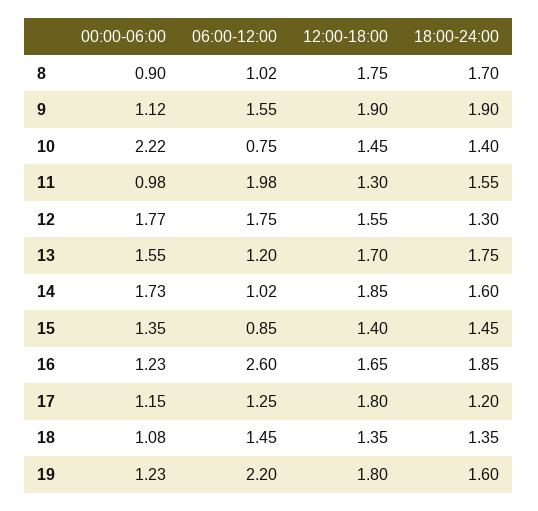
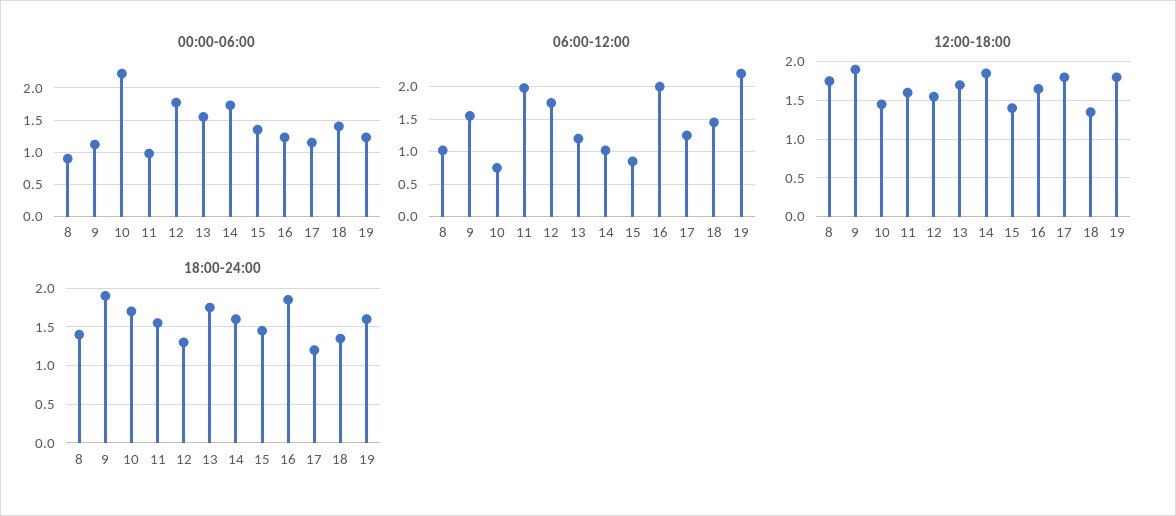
  {
    "00:00-06:00": {
      "8": 0.9,
      "9": 1.12,
      "10": 2.22,
      "11": 0.98,
      "12": 1.77,
      "13": 1.55,
      "14": 1.73,
      "15": 1.35,
      "16": 1.23,
      "17": 1.15,
-     "18": 1.08,
+     "18": 1.4,
      "19": 1.23
    },
    "06:00-12:00": {
      "8": 1.02,
      "9": 1.55,
      "10": 0.75,
      "11": 1.98,
      "12": 1.75,
      "13": 1.2,
      "14": 1.02,
      "15": 0.85,
-     "16": 2.6,
+     "16": 2,
      "17": 1.25,
      "18": 1.45,
      "19": 2.2
    },
    "12:00-18:00": {
      "8": 1.75,
      "9": 1.9,
      "10": 1.45,
-     "11": 1.3,
+     "11": 1.6,
      "12": 1.55,
      "13": 1.7,
      "14": 1.85,
      "15": 1.4,
      "16": 1.65,
      "17": 1.8,
      "18": 1.35,
      "19": 1.8
    },
    "18:00-24:00": {
-     "8": 1.7,
+     "8": 1.4,
      "9": 1.9,
-     "10": 1.4,
+     "10": 1.7,
      "11": 1.55,
      "12": 1.3,
      "13": 1.75,
      "14": 1.6,
      "15": 1.45,
      "16": 1.85,
      "17": 1.2,
      "18": 1.35,
      "19": 1.6
    }
  }

